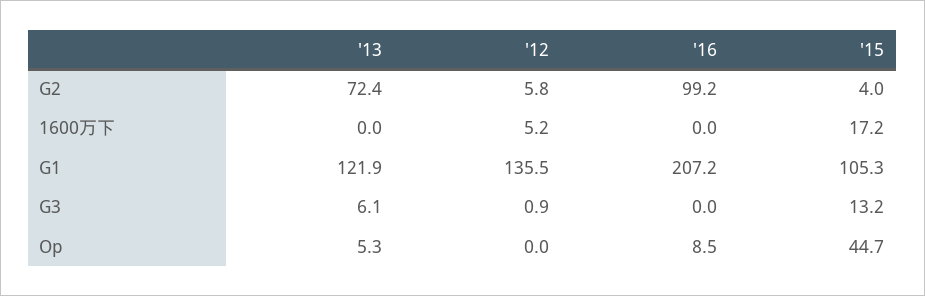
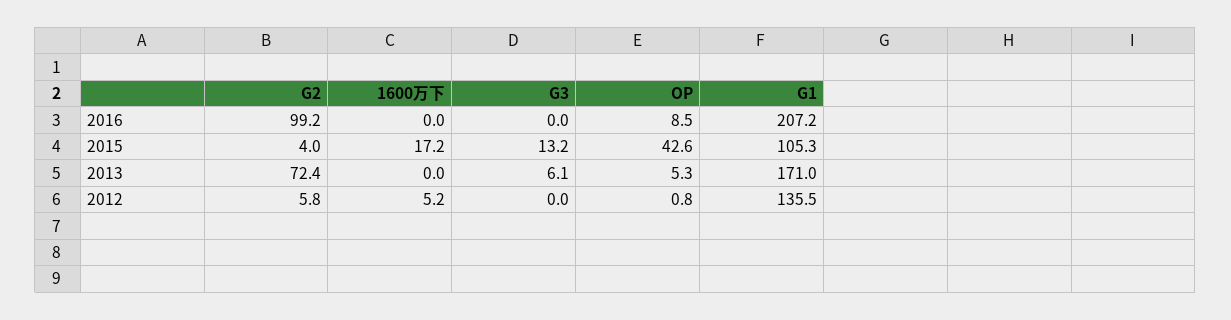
  {
    "'13": {
      "G2": 72.4,
      "1600万下": 0,
-     "G1": 121.9,
+     "G1": 171,
      "G3": 6.1,
      "Op": 5.3
    },
    "'12": {
      "G2": 5.8,
      "1600万下": 5.2,
      "G1": 135.5,
-     "G3": 0.9,
+     "G3": 0,
-     "Op": 0
+     "Op": 0.8
    },
    "'16": {
      "G2": 99.2,
      "1600万下": 0,
      "G1": 207.2,
      "G3": 0,
      "Op": 8.5
    },
    "'15": {
      "G2": 4,
      "1600万下": 17.2,
      "G1": 105.3,
      "G3": 13.2,
-     "Op": 44.7
+     "Op": 42.6
    }
  }

